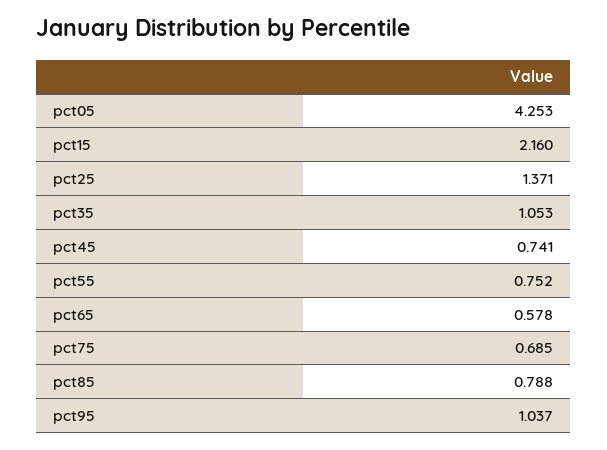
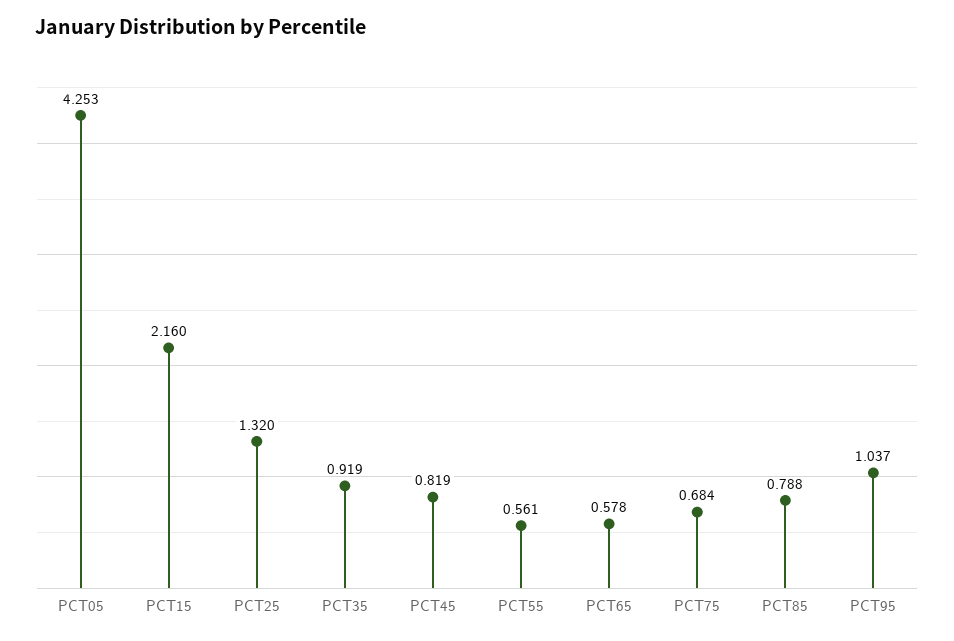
  {
    "pct05": 4.253,
    "pct15": 2.16,
-   "pct25": 1.371,
+   "pct25": 1.32,
-   "pct35": 1.053,
+   "pct35": 0.919,
-   "pct45": 0.741,
+   "pct45": 0.819,
-   "pct55": 0.752,
+   "pct55": 0.561,
    "pct65": 0.578,
-   "pct75": 0.685,
+   "pct75": 0.684,
    "pct85": 0.788,
    "pct95": 1.037
  }

